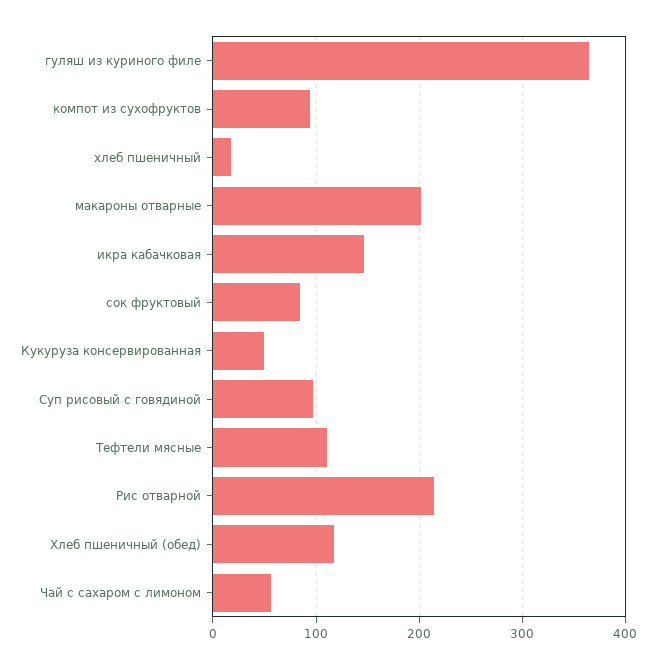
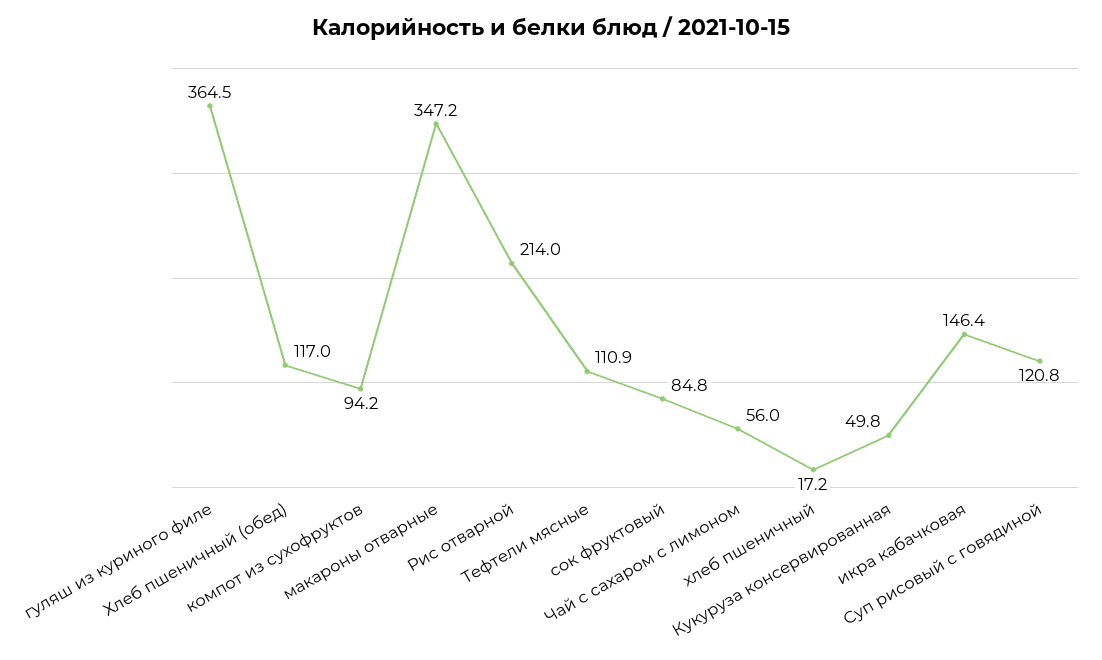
  {
    "гуляш из куриного филе": 364.5,
    "компот из сухофруктов": 94.2,
    "хлеб пшеничный": 17.2,
-   "макароны отварные": 200,
+   "макароны отварные": 347.2,
    "икра кабачковая": 146.4,
    "сок фруктовый": 84.8,
    "Кукуруза консервированная": 49.8,
-   "Суп рисовый с говядиной": 100,
+   "Суп рисовый с говядиной": 120.8,
    "Тефтели мясные": 110.9,
    "Рис отварной": 214,
    "Хлеб пшеничный (обед)": 117,
    "Чай с сахаром с лимоном": 56
  }

